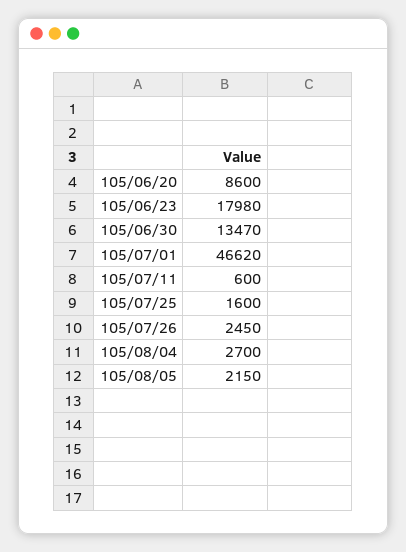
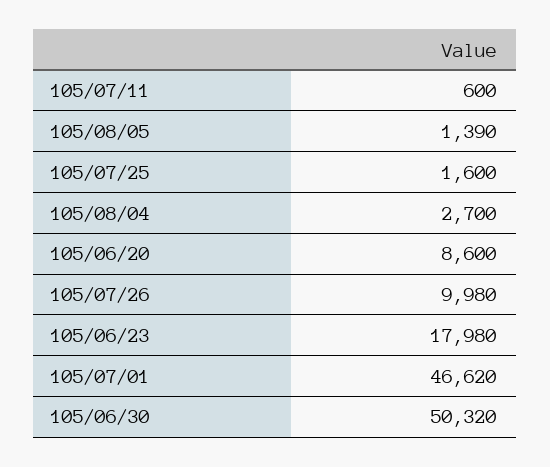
  {
    "105/06/20": 8600,
    "105/06/23": 17980,
-   "105/06/30": 13470,
+   "105/06/30": 50320,
    "105/07/01": 46620,
    "105/07/11": 600,
    "105/07/25": 1600,
-   "105/07/26": 2450,
+   "105/07/26": 9980,
    "105/08/04": 2700,
-   "105/08/05": 2150
+   "105/08/05": 1390
  }

